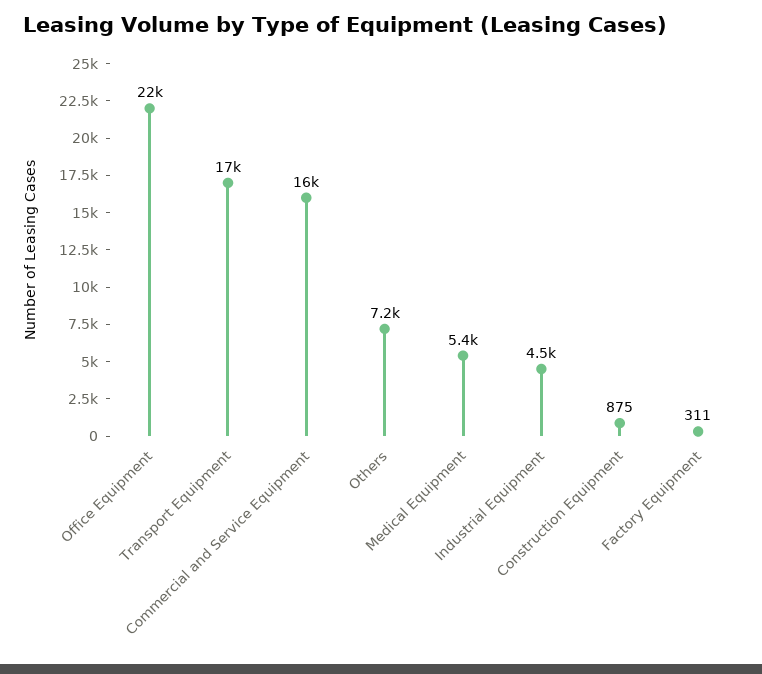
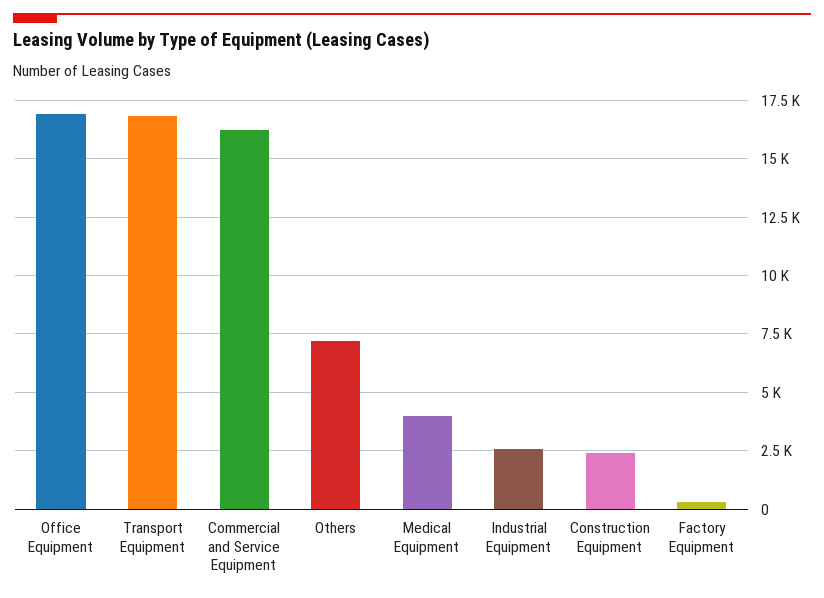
  {
-   "Office Equipment": 22000,
+   "Office Equipment": 17000,
    "Transport Equipment": 17000,
    "Commercial and Service Equipment": 16000,
    "Others": 7200,
-   "Medical Equipment": 5400,
+   "Medical Equipment": 4000,
-   "Industrial Equipment": 4500,
+   "Industrial Equipment": 2500,
-   "Construction Equipment": 875,
+   "Construction Equipment": 2500,
    "Factory Equipment": 311
  }

